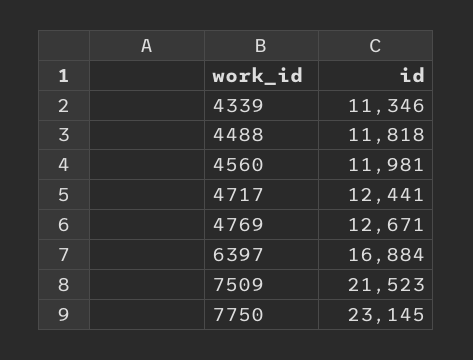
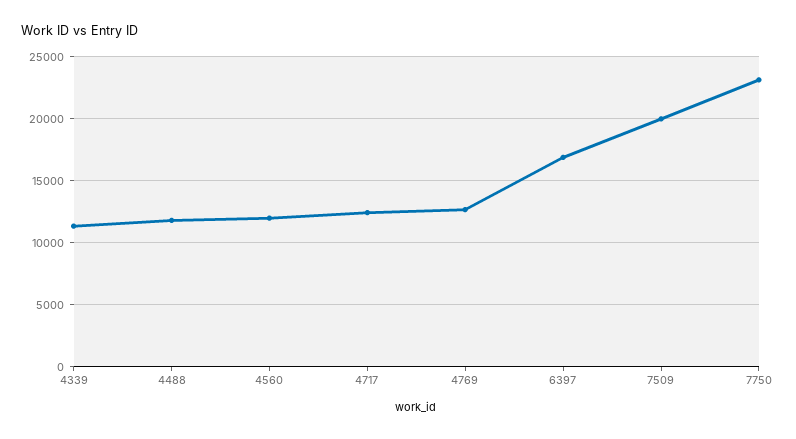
  {
    "4339": 11346,
    "4488": 11818,
    "4560": 11981,
    "4717": 12441,
    "4769": 12671,
    "6397": 16884,
-   "7509": 21523,
+   "7509": 20000,
    "7750": 23145
  }

